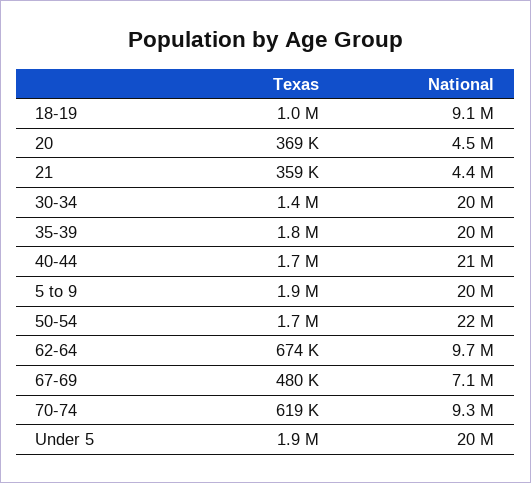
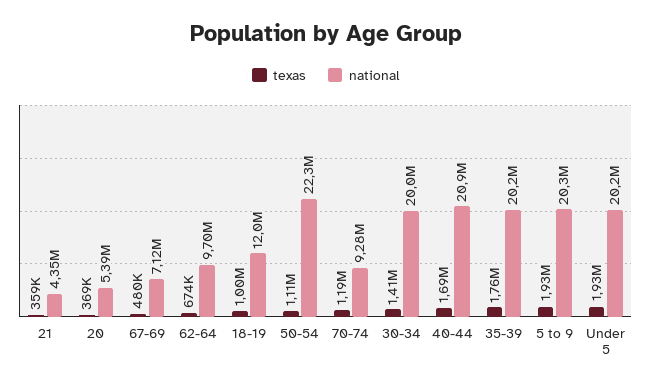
  {
    "Texas": {
      "18-19": 1000000,
      "20": 369000,
      "21": 359000,
      "30-34": 1410000,
      "35-39": 1760000,
      "40-44": 1690000,
      "5 to 9": 1930000,
-     "50-54": 1700000,
+     "50-54": 1110000,
      "62-64": 674000,
      "67-69": 480000,
-     "70-74": 619000,
+     "70-74": 1190000,
      "Under 5": 1930000
    },
    "National": {
-     "18-19": 9100000,
+     "18-19": 12000000,
-     "20": 4500000,
+     "20": 5390000,
      "21": 4350000,
      "30-34": 20000000,
      "35-39": 20200000,
      "40-44": 20900000,
      "5 to 9": 20300000,
      "50-54": 22300000,
      "62-64": 9700000,
      "67-69": 7120000,
      "70-74": 9280000,
      "Under 5": 20200000
    }
  }

